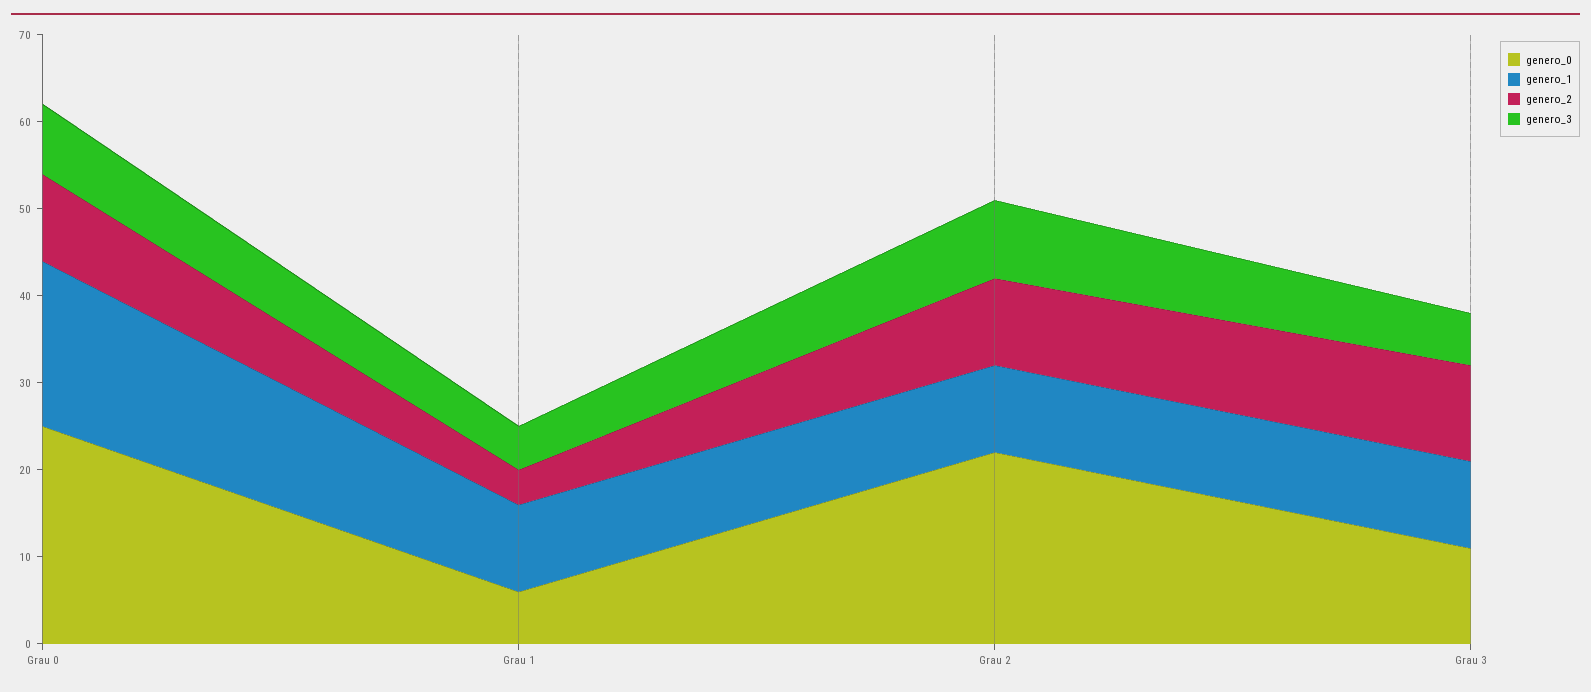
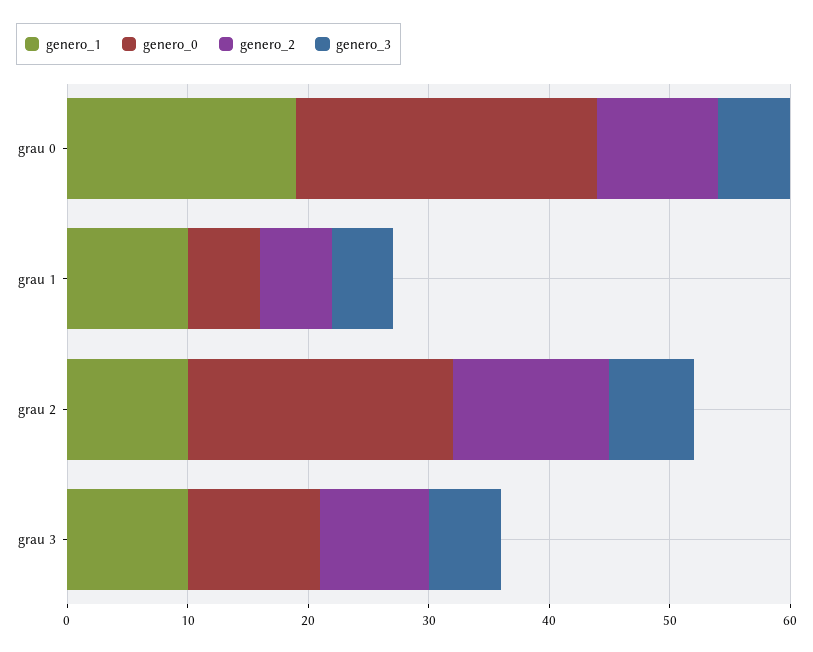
  {
    "genero_0": {
      "Grau 0": 25,
      "Grau 1": 6,
      "Grau 2": 22,
      "Grau 3": 11
    },
    "genero_1": {
      "Grau 0": 19,
      "Grau 1": 10,
      "Grau 2": 10,
      "Grau 3": 10
    },
    "genero_2": {
      "Grau 0": 10,
-     "Grau 1": 4,
+     "Grau 1": 6,
-     "Grau 2": 10,
+     "Grau 2": 13,
-     "Grau 3": 11
+     "Grau 3": 9
    },
    "genero_3": {
-     "Grau 0": 8,
+     "Grau 0": 6,
      "Grau 1": 5,
-     "Grau 2": 9,
+     "Grau 2": 7,
      "Grau 3": 6
    }
  }

